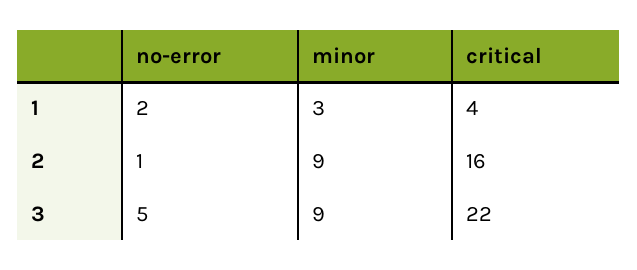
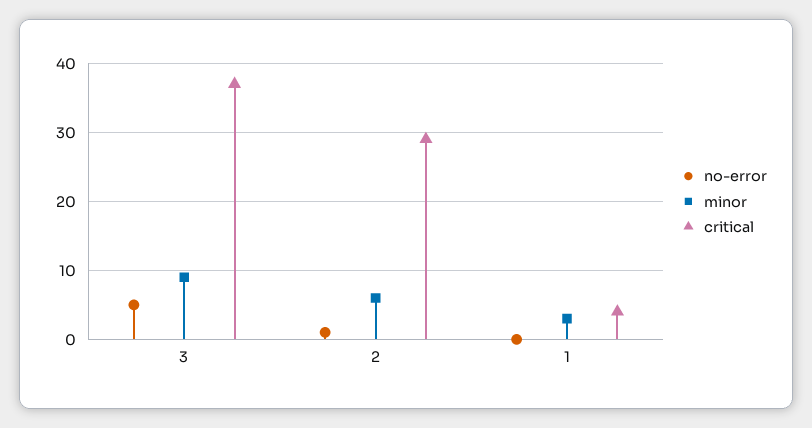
  {
    "no-error": {
-     "1": 2,
+     "1": 0,
      "2": 1,
      "3": 5
    },
    "minor": {
      "1": 3,
-     "2": 9,
+     "2": 6,
      "3": 9
    },
    "critical": {
      "1": 4,
-     "2": 16,
+     "2": 29,
-     "3": 22
+     "3": 37
    }
  }

